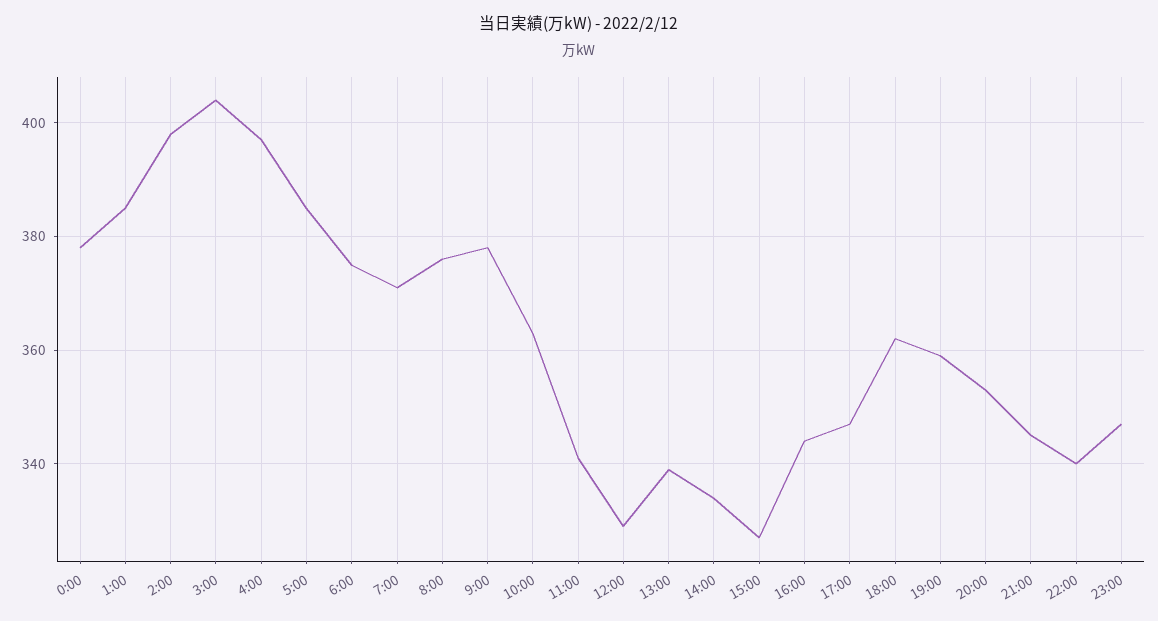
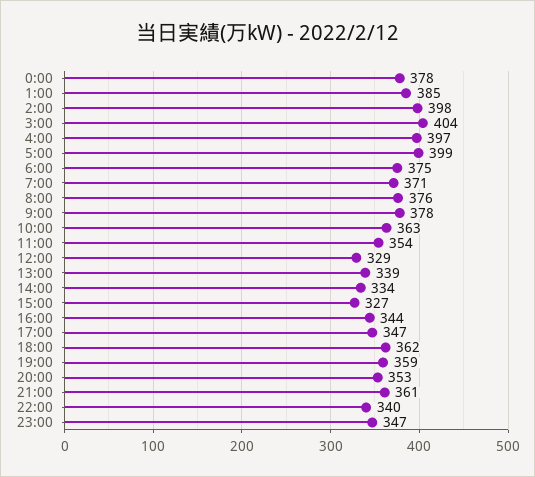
  {
    "0:00": 378,
    "1:00": 385,
    "2:00": 398,
    "3:00": 404,
    "4:00": 397,
-   "5:00": 385,
+   "5:00": 399,
    "6:00": 375,
    "7:00": 371,
    "8:00": 376,
    "9:00": 378,
    "10:00": 363,
-   "11:00": 340,
+   "11:00": 354,
    "12:00": 329,
    "13:00": 339,
    "14:00": 334,
    "15:00": 327,
    "16:00": 344,
    "17:00": 347,
    "18:00": 362,
    "19:00": 359,
    "20:00": 353,
-   "21:00": 345,
+   "21:00": 361,
    "22:00": 340,
    "23:00": 347
  }

